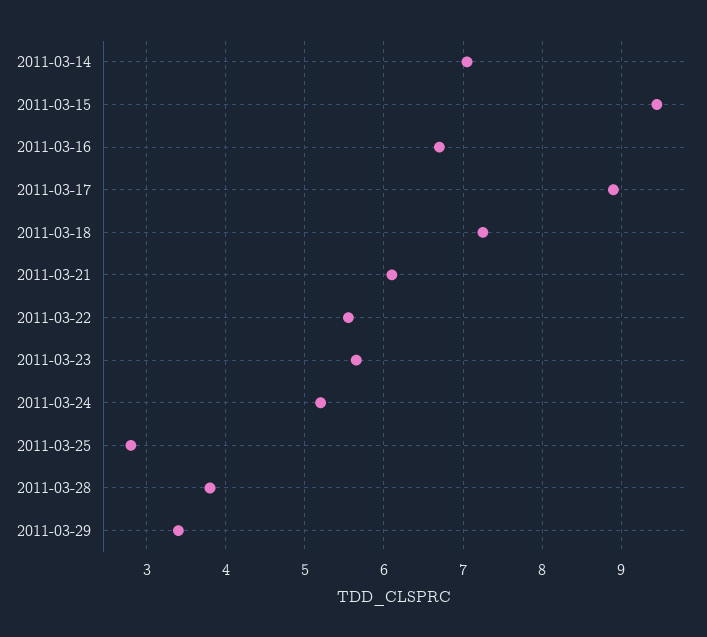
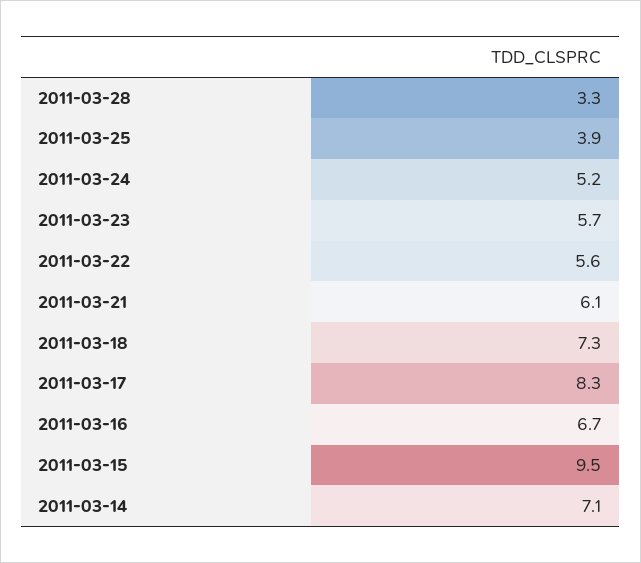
  {
    "2011-03-14": 7.1,
    "2011-03-15": 9.5,
    "2011-03-16": 6.7,
-   "2011-03-17": 8.9,
+   "2011-03-17": 8.3,
    "2011-03-18": 7.3,
    "2011-03-21": 6.1,
    "2011-03-22": 5.6,
    "2011-03-23": 5.7,
    "2011-03-24": 5.2,
-   "2011-03-25": 2.8,
+   "2011-03-25": 3.9,
-   "2011-03-28": 3.8,
+   "2011-03-28": 3.3
-   "2011-03-29": 3.4
  }

